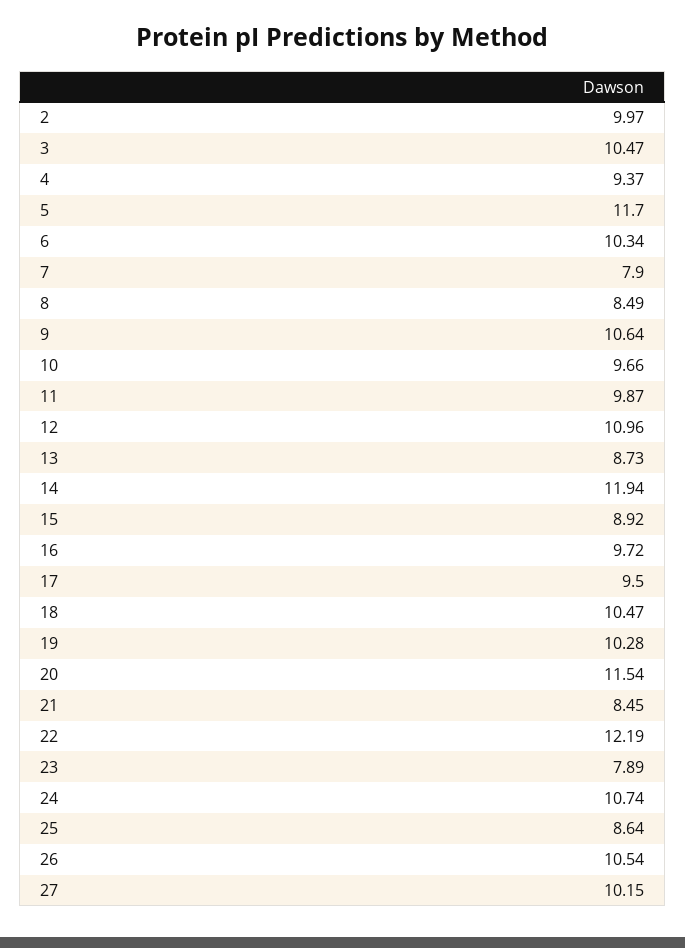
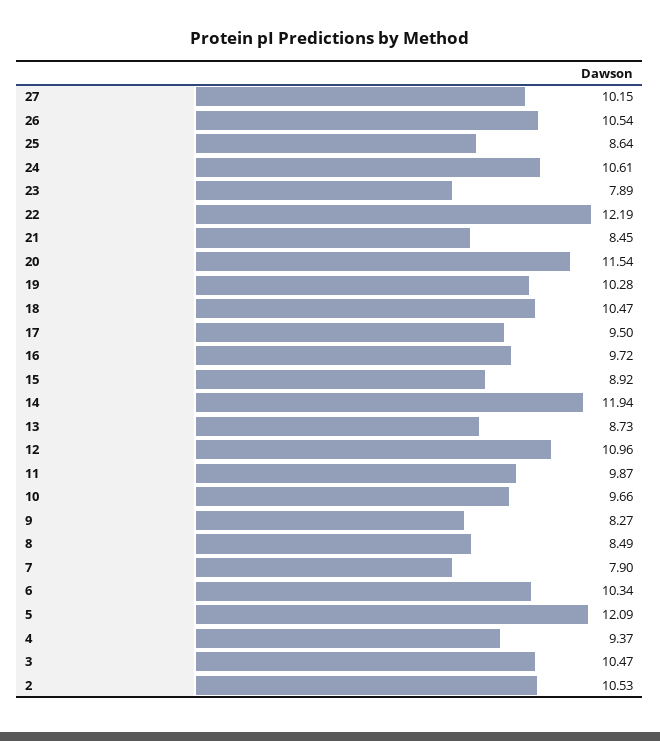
  {
-   "2": 9.97,
+   "2": 10.53,
    "3": 10.47,
    "4": 9.37,
-   "5": 11.7,
+   "5": 12.09,
    "6": 10.34,
    "7": 7.9,
    "8": 8.49,
-   "9": 10.64,
+   "9": 8.27,
    "10": 9.66,
    "11": 9.87,
    "12": 10.96,
    "13": 8.73,
    "14": 11.94,
    "15": 8.92,
    "16": 9.72,
    "17": 9.5,
    "18": 10.47,
    "19": 10.28,
    "20": 11.54,
    "21": 8.45,
    "22": 12.19,
    "23": 7.89,
-   "24": 10.74,
+   "24": 10.61,
    "25": 8.64,
    "26": 10.54,
    "27": 10.15
  }

